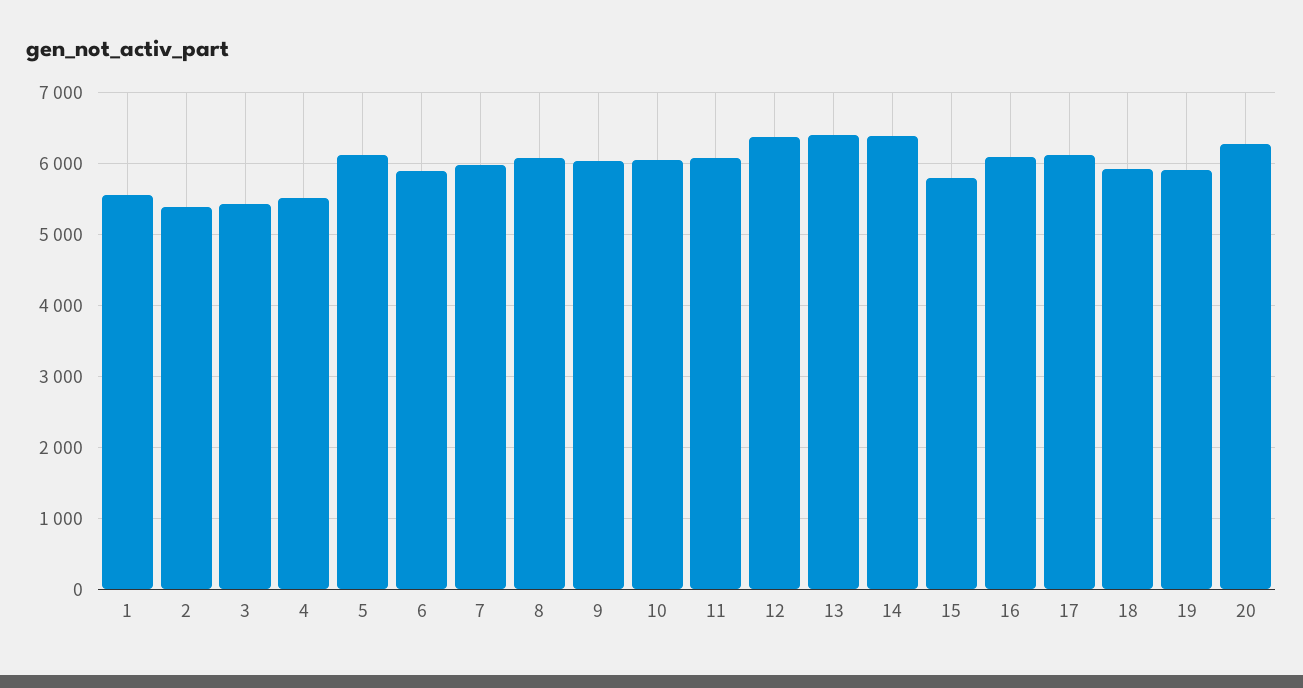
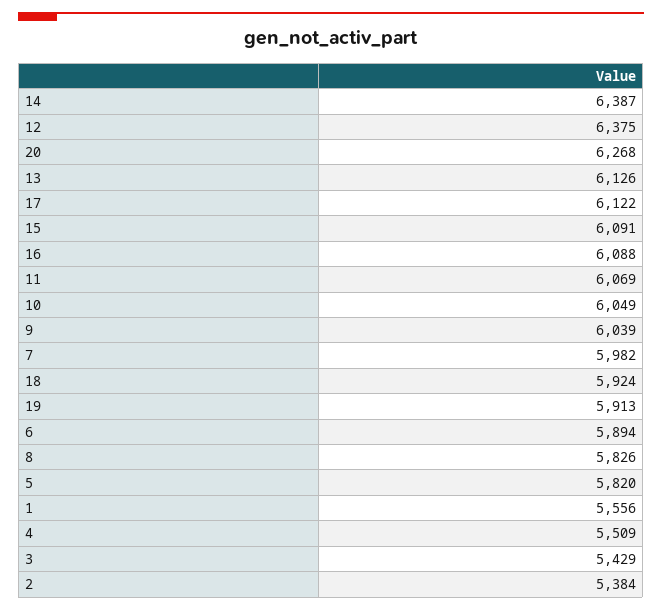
  {
    "1": 5556,
    "2": 5384,
    "3": 5429,
    "4": 5509,
-   "5": 6100,
+   "5": 5820,
    "6": 5894,
    "7": 5982,
-   "8": 6100,
+   "8": 5826,
    "9": 6039,
    "10": 6049,
    "11": 6069,
    "12": 6375,
-   "13": 6400,
+   "13": 6126,
    "14": 6387,
-   "15": 5800,
+   "15": 6091,
    "16": 6088,
    "17": 6122,
    "18": 5924,
    "19": 5913,
    "20": 6268
  }

